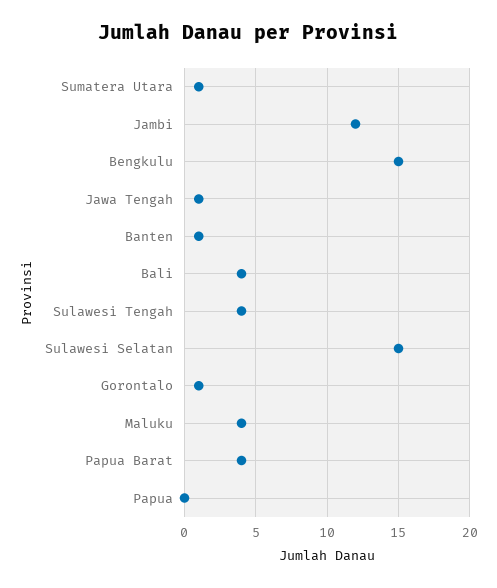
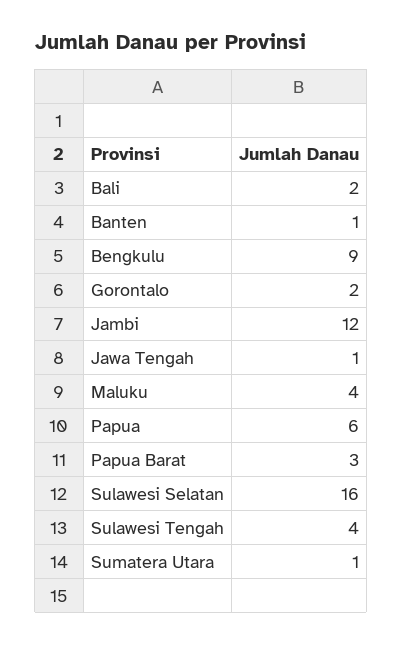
  {
    "Sumatera Utara": 1,
    "Jambi": 12,
-   "Bengkulu": 15,
+   "Bengkulu": 9,
    "Jawa Tengah": 1,
    "Banten": 1,
-   "Bali": 4,
+   "Bali": 2,
    "Sulawesi Tengah": 4,
-   "Sulawesi Selatan": 15,
+   "Sulawesi Selatan": 16,
-   "Gorontalo": 1,
+   "Gorontalo": 2,
    "Maluku": 4,
-   "Papua Barat": 4,
+   "Papua Barat": 3,
-   "Papua": 0
+   "Papua": 6
  }

